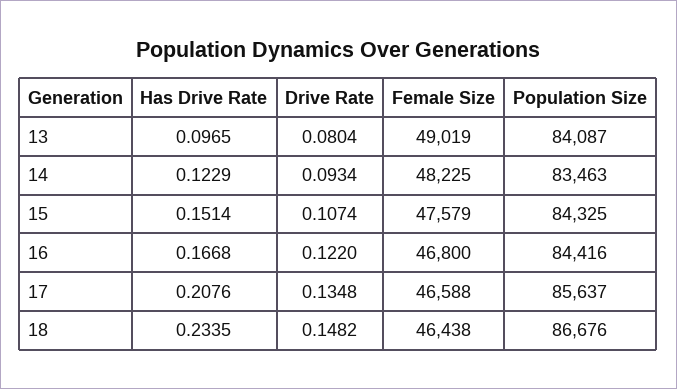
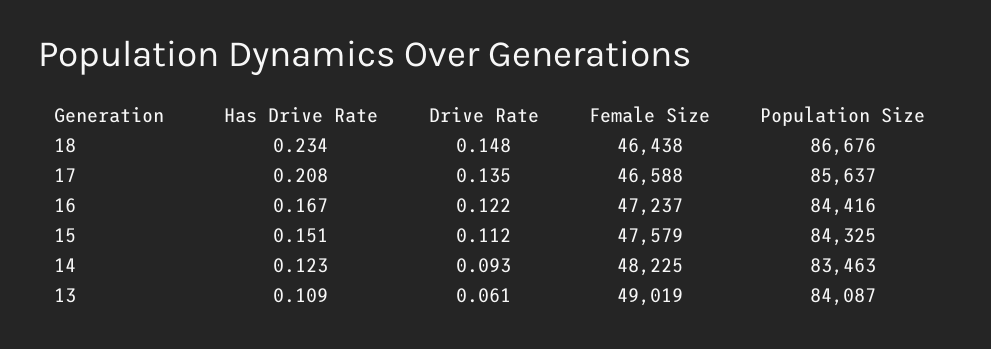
  {
    "Has Drive Rate": {
-     "13": 0.0965,
+     "13": 0.109,
      "14": 0.1229,
      "15": 0.1514,
      "16": 0.1668,
      "17": 0.2076,
      "18": 0.2335
    },
    "Drive Rate": {
-     "13": 0.0804,
+     "13": 0.061,
      "14": 0.0934,
-     "15": 0.1074,
+     "15": 0.112,
      "16": 0.122,
      "17": 0.1348,
      "18": 0.1482
    },
    "Female Size": {
      "13": 49019,
      "14": 48225,
      "15": 47579,
-     "16": 46800,
+     "16": 47237,
      "17": 46588,
      "18": 46438
    },
    "Population Size": {
      "13": 84087,
      "14": 83463,
      "15": 84325,
      "16": 84416,
      "17": 85637,
      "18": 86676
    }
  }

